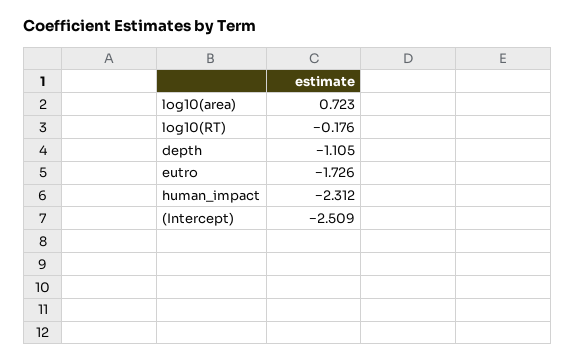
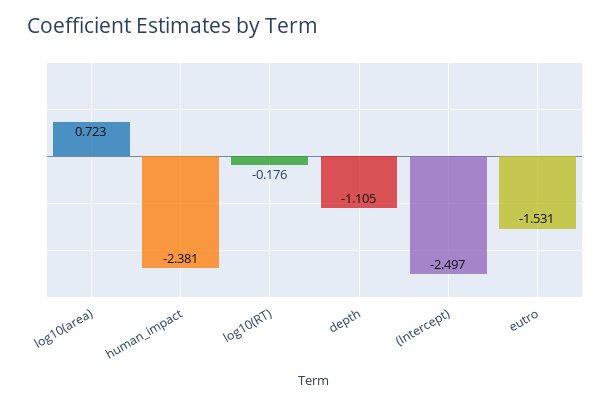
  {
    "log10(area)": 0.723,
    "log10(RT)": -0.176,
    "depth": -1.105,
-   "eutro": -1.726,
+   "eutro": -1.531,
-   "human_impact": -2.312,
+   "human_impact": -2.381,
-   "(Intercept)": -2.509
+   "(Intercept)": -2.497
  }

